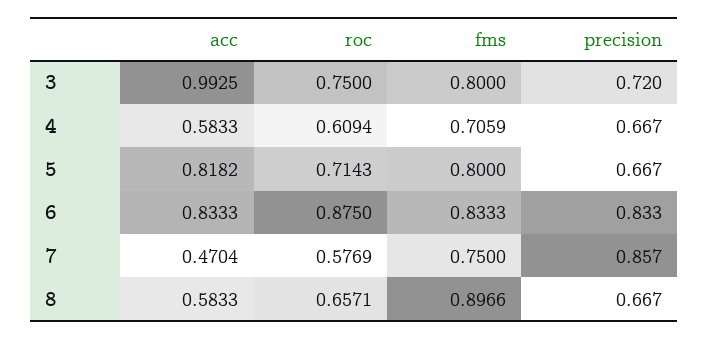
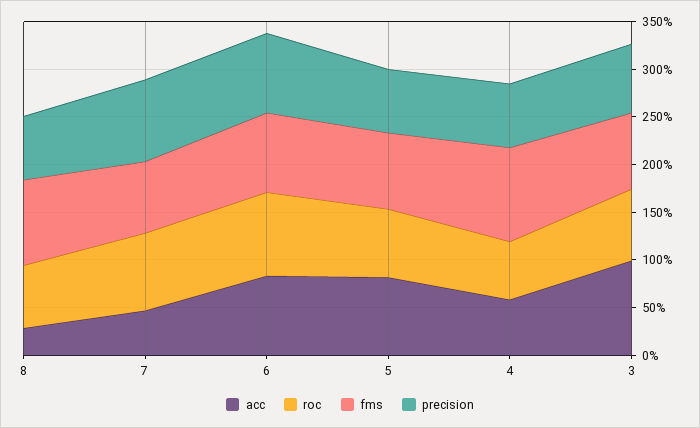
  {
    "acc": {
      "3": 0.9925,
      "4": 0.5833,
      "5": 0.8182,
      "6": 0.8333,
      "7": 0.4704,
-     "8": 0.5833
+     "8": 0.3
    },
    "roc": {
      "3": 0.75,
      "4": 0.6094,
      "5": 0.7143,
      "6": 0.875,
-     "7": 0.5769,
+     "7": 0.8,
      "8": 0.6571
    },
    "fms": {
      "3": 0.8,
-     "4": 0.7059,
+     "4": 1,
      "5": 0.8,
      "6": 0.8333,
      "7": 0.75,
      "8": 0.8966
    },
    "precision": {
      "3": 0.72,
      "4": 0.667,
      "5": 0.667,
      "6": 0.833,
      "7": 0.857,
      "8": 0.667
    }
  }

